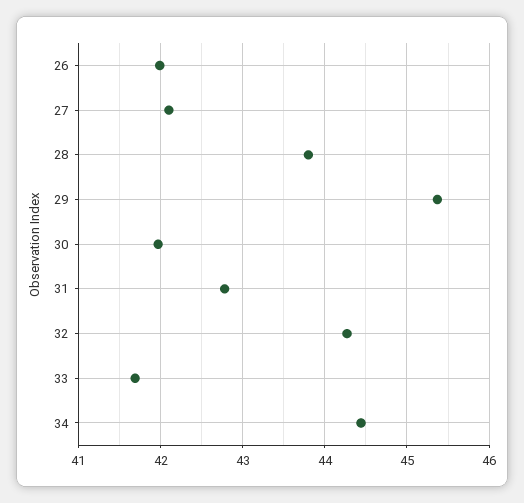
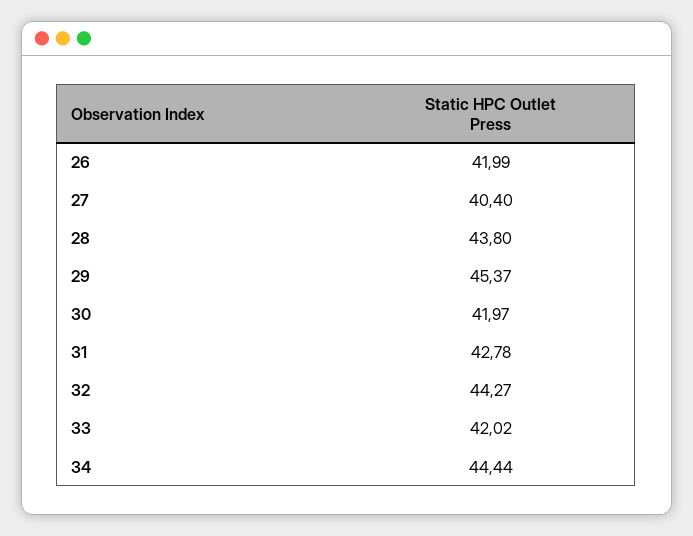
  {
    "26": 41.99,
-   "27": 42.1,
+   "27": 40.4,
    "28": 43.8,
    "29": 45.37,
    "30": 41.97,
    "31": 42.78,
    "32": 44.27,
-   "33": 41.7,
+   "33": 42.02,
    "34": 44.44
  }

